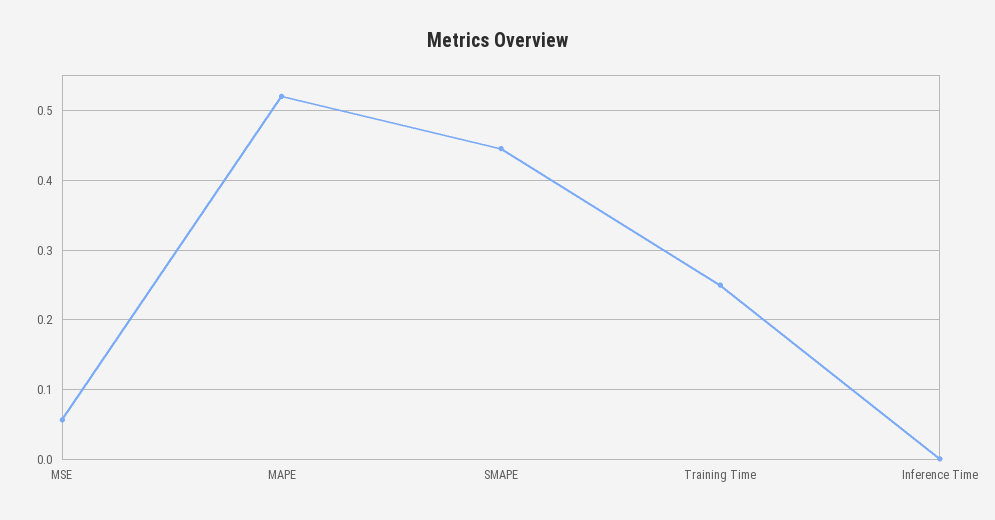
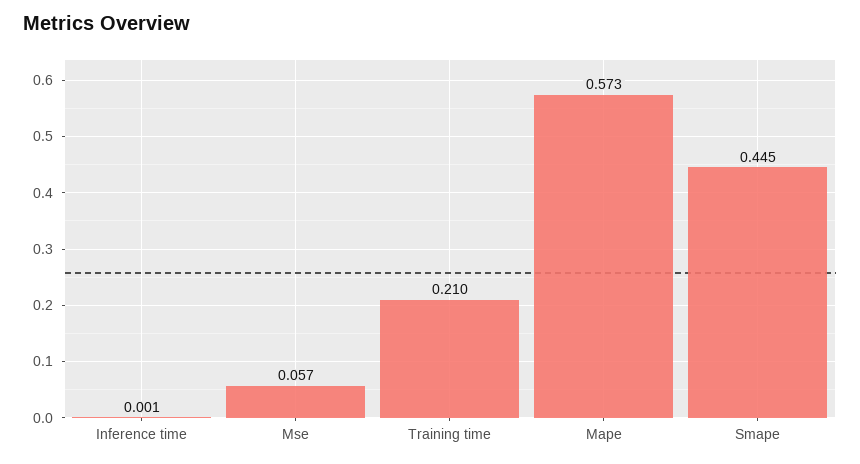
  {
    "MSE": 0.057,
-   "MAPE": 0.52,
+   "MAPE": 0.573,
    "SMAPE": 0.445,
-   "Training Time": 0.25,
+   "Training Time": 0.21,
    "Inference Time": 0.001
  }

